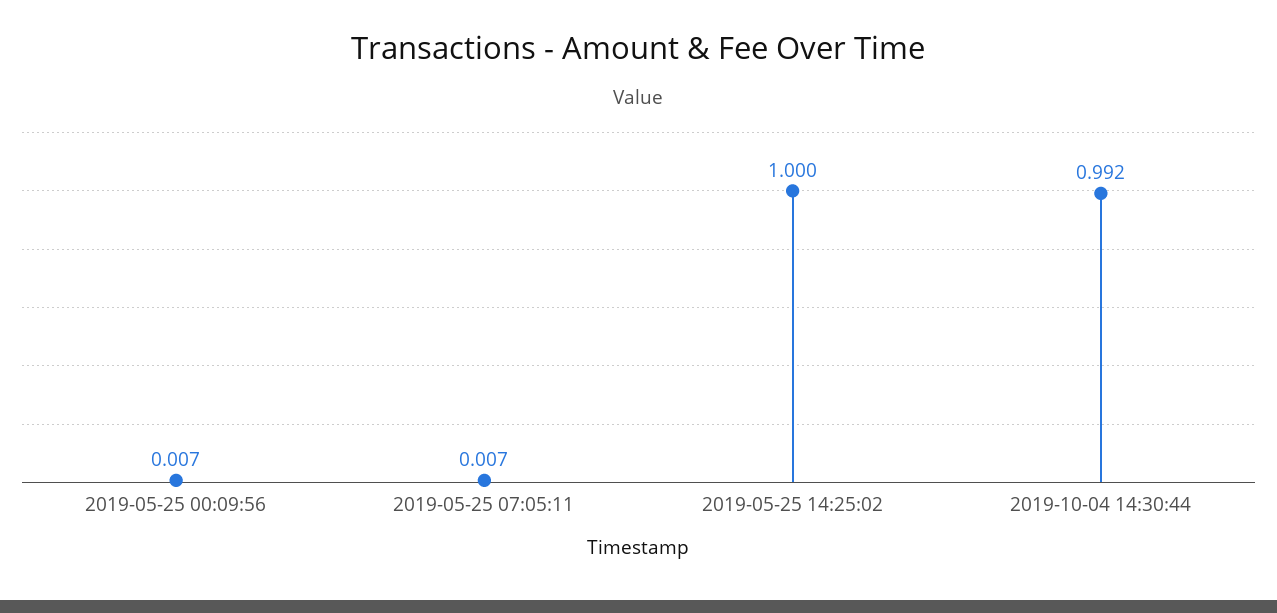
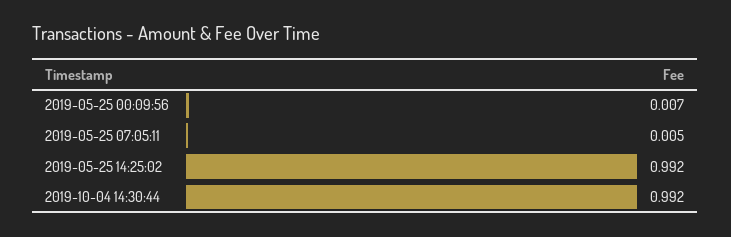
  {
    "2019-05-25 00:09:56": 0.007,
-   "2019-05-25 07:05:11": 0.007,
+   "2019-05-25 07:05:11": 0.005,
-   "2019-05-25 14:25:02": 1,
+   "2019-05-25 14:25:02": 0.992,
    "2019-10-04 14:30:44": 0.992
  }

